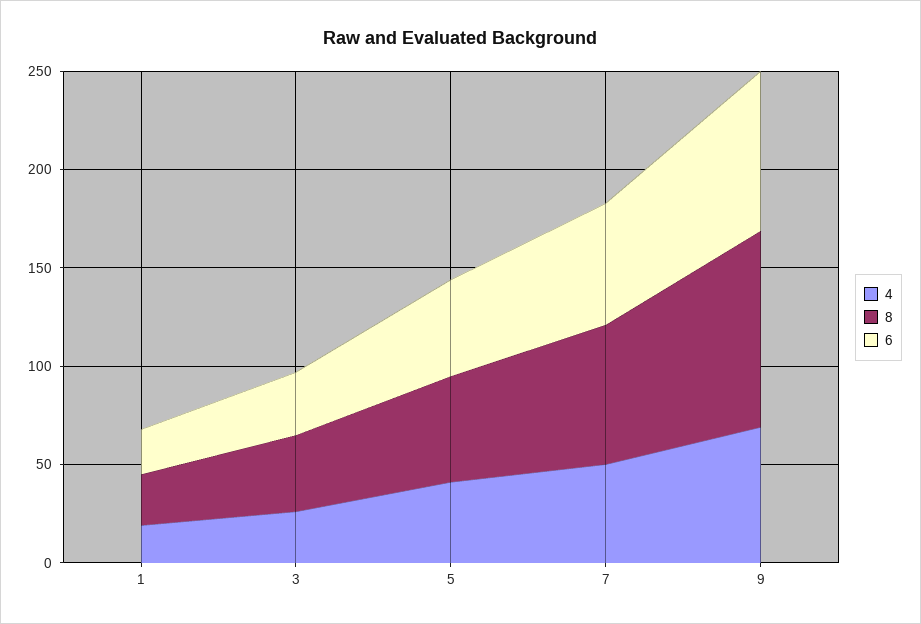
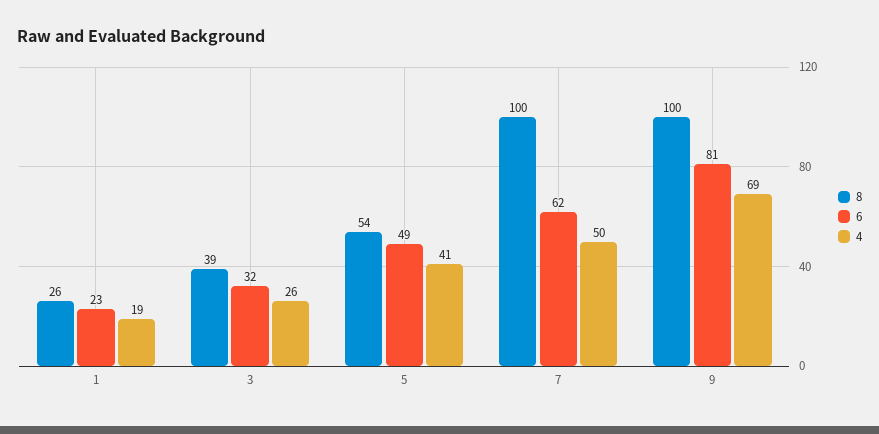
  {
    "4": {
      "1": 19,
      "3": 26,
      "5": 41,
      "7": 50,
      "9": 69
    },
    "8": {
      "1": 26,
      "3": 39,
      "5": 54,
-     "7": 70,
+     "7": 100,
      "9": 100
    },
    "6": {
      "1": 23,
      "3": 32,
      "5": 49,
      "7": 62,
      "9": 81
    }
  }

